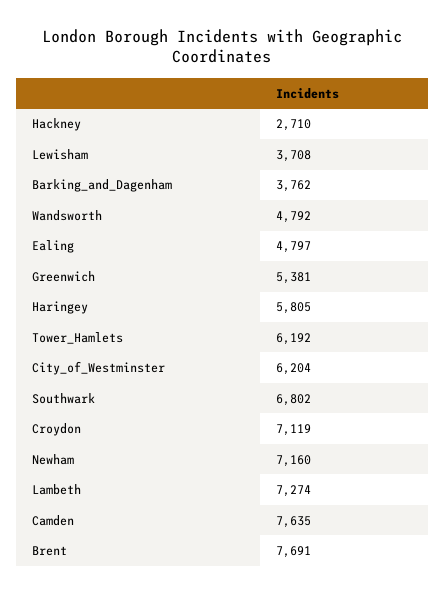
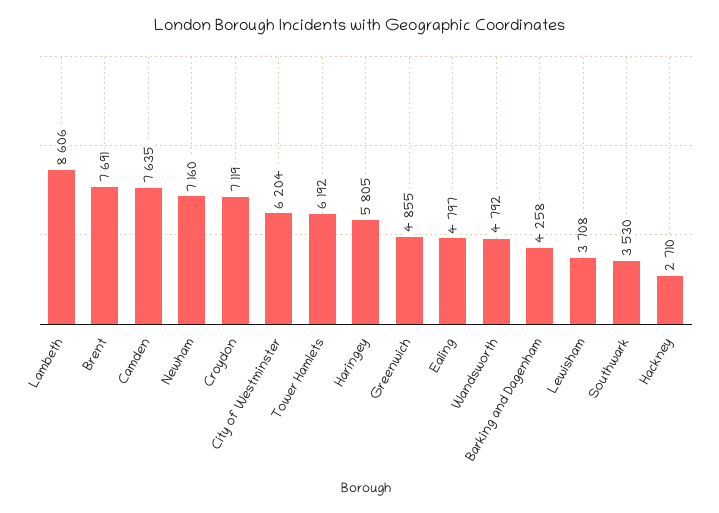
  {
    "Hackney": 2710,
    "Lewisham": 3708,
-   "Barking_and_Dagenham": 3762,
+   "Barking_and_Dagenham": 4258,
    "Wandsworth": 4792,
    "Ealing": 4797,
-   "Greenwich": 5381,
+   "Greenwich": 4855,
    "Haringey": 5805,
    "Tower_Hamlets": 6192,
    "City_of_Westminster": 6204,
-   "Southwark": 6802,
+   "Southwark": 3530,
    "Croydon": 7119,
    "Newham": 7160,
-   "Lambeth": 7274,
+   "Lambeth": 8606,
    "Camden": 7635,
    "Brent": 7691
  }

